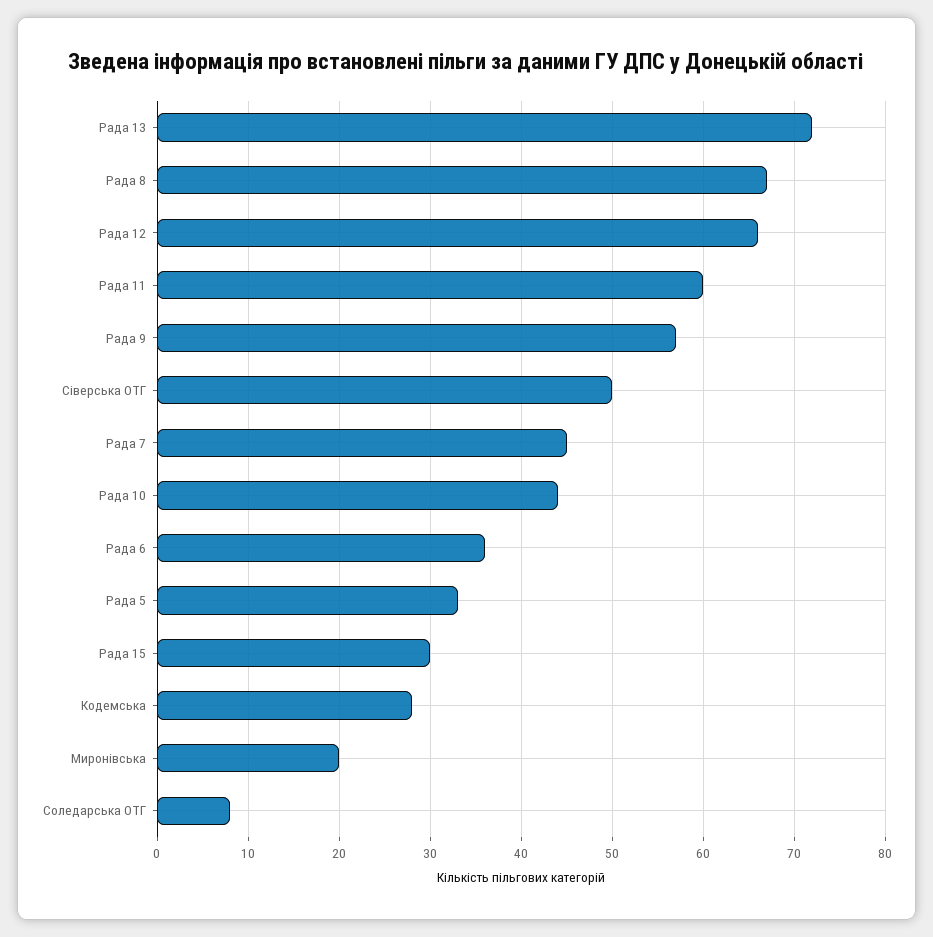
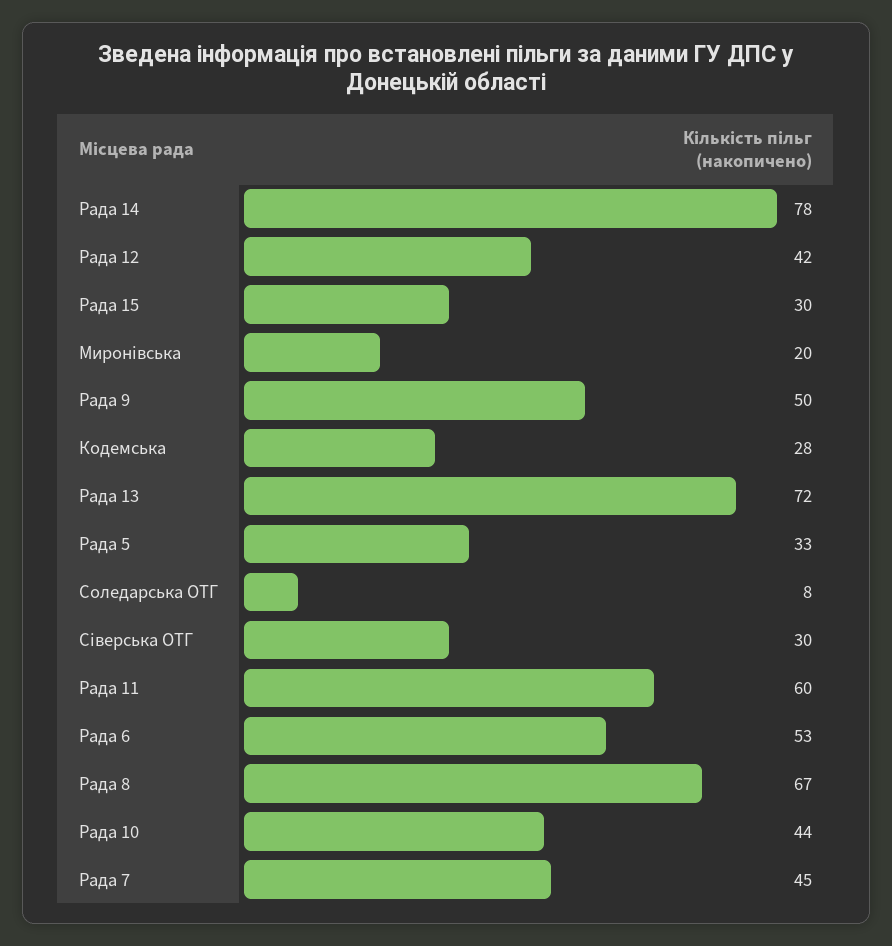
  {
    "Рада 13": 72,
    "Рада 8": 67,
-   "Рада 12": 66,
+   "Рада 12": 42,
    "Рада 11": 60,
-   "Рада 9": 57,
+   "Рада 9": 50,
-   "Сіверська ОТГ": 50,
+   "Сіверська ОТГ": 30,
    "Рада 7": 45,
    "Рада 10": 44,
-   "Рада 6": 36,
+   "Рада 6": 53,
    "Рада 5": 33,
    "Рада 15": 30,
    "Кодемська": 28,
    "Миронівська": 20,
-   "Соледарська ОТГ": 8
+   "Соледарська ОТГ": 8,
+   "Рада 14": 78
  }

